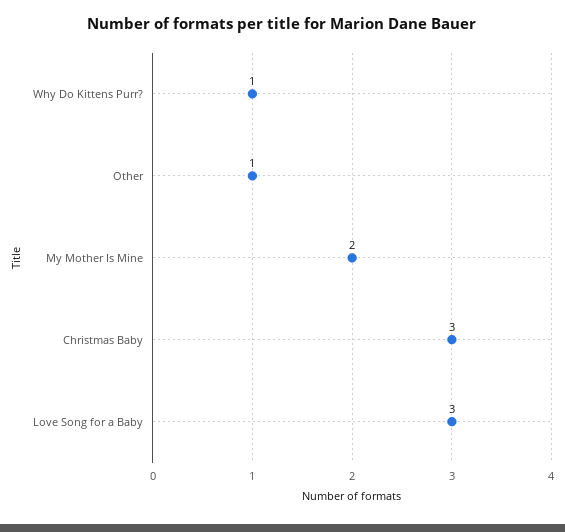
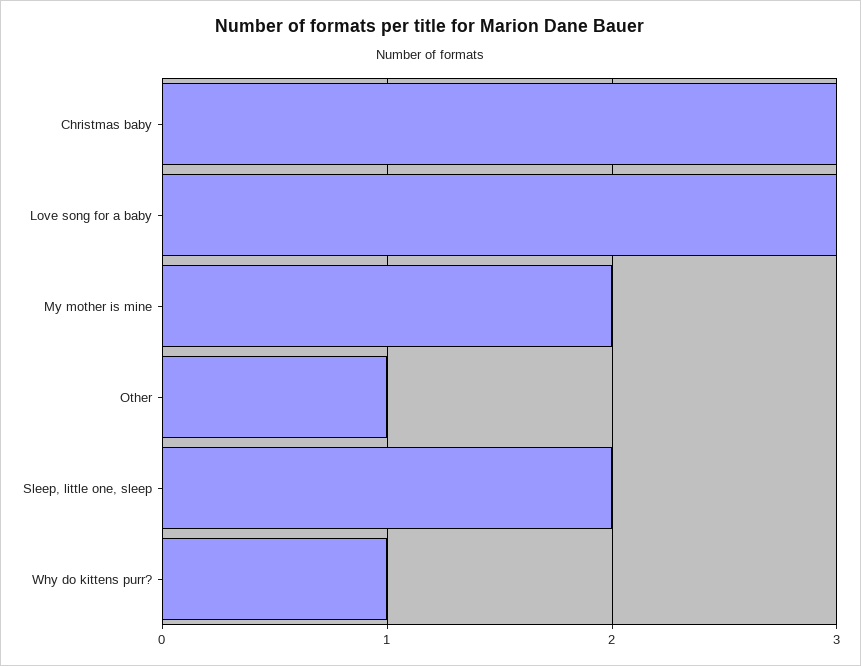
  {
    "Why Do Kittens Purr?": 1,
    "Other": 1,
    "My Mother Is Mine": 2,
    "Christmas Baby": 3,
-   "Love Song for a Baby": 3
+   "Love Song for a Baby": 3,
+   "Sleep, little one, sleep": 2
  }

